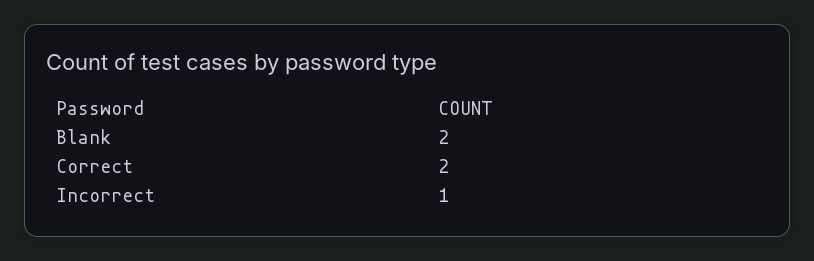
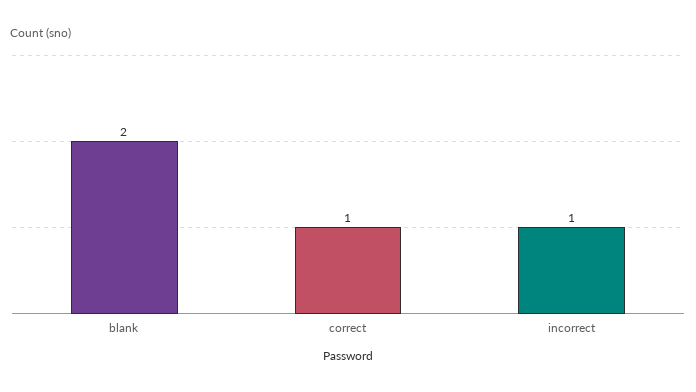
  {
    "Blank": 2,
-   "Correct": 2,
+   "Correct": 1,
    "Incorrect": 1
  }

